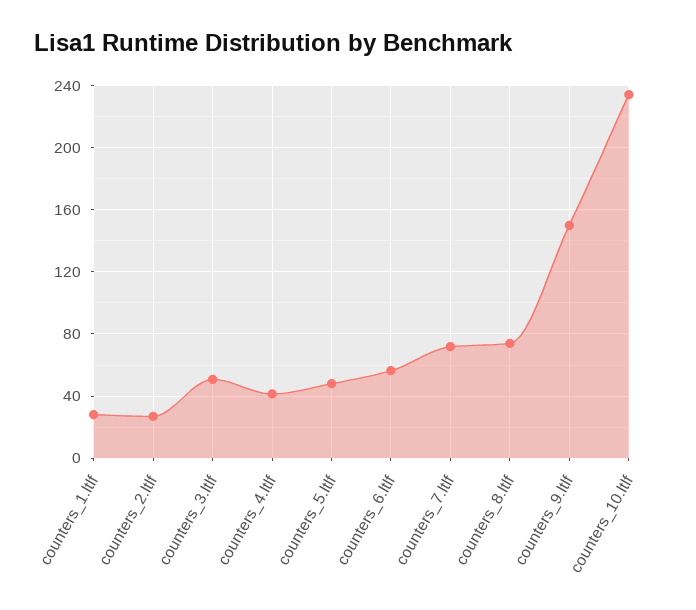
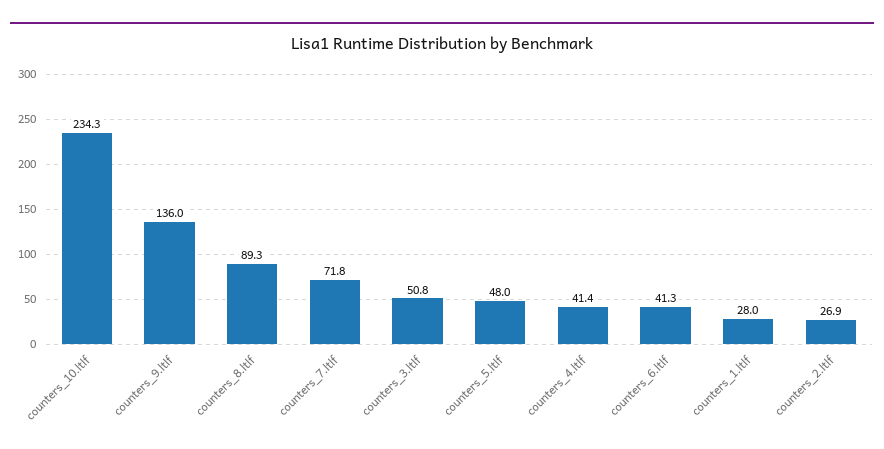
  {
    "counters_1.ltlf": 28,
    "counters_2.ltlf": 26.9,
    "counters_3.ltlf": 50.8,
    "counters_4.ltlf": 41.4,
    "counters_5.ltlf": 48,
-   "counters_6.ltlf": 55,
+   "counters_6.ltlf": 41.3,
    "counters_7.ltlf": 71.8,
-   "counters_8.ltlf": 75,
+   "counters_8.ltlf": 89.3,
-   "counters_9.ltlf": 150,
+   "counters_9.ltlf": 136,
    "counters_10.ltlf": 234.3
  }

